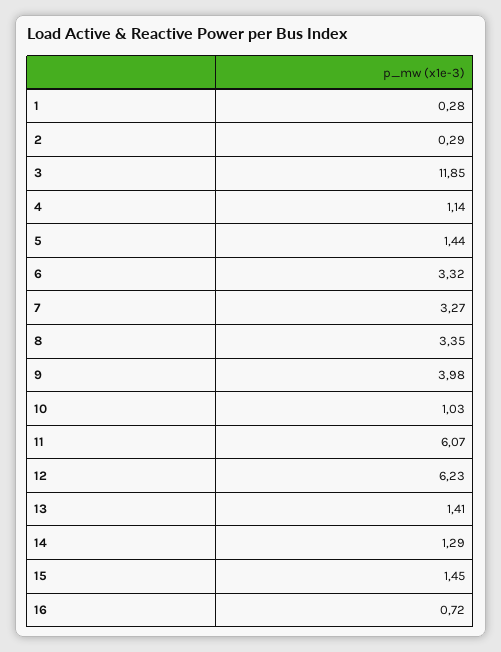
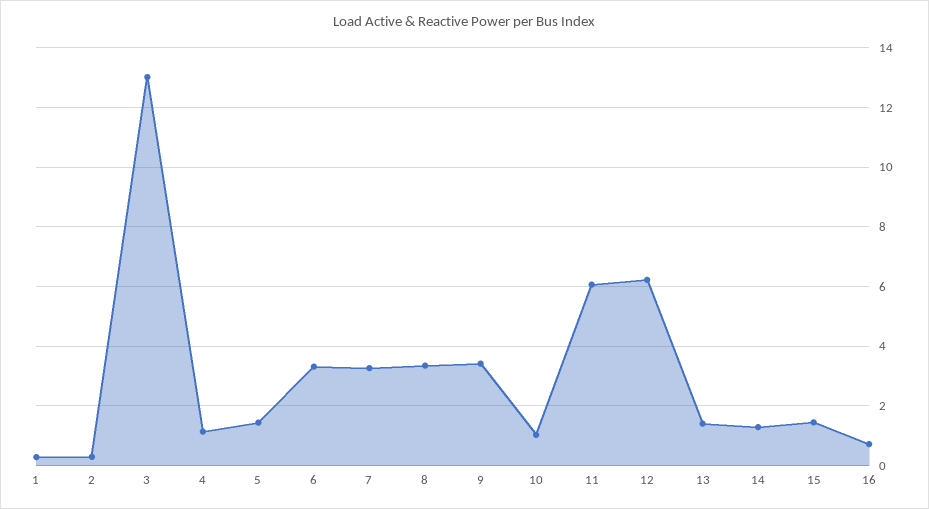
  {
    "1": 0.28,
    "2": 0.29,
-   "3": 11.85,
+   "3": 13,
    "4": 1.14,
    "5": 1.44,
    "6": 3.32,
    "7": 3.27,
    "8": 3.35,
-   "9": 3.98,
+   "9": 3.5,
    "10": 1.03,
    "11": 6.07,
    "12": 6.23,
    "13": 1.41,
    "14": 1.29,
    "15": 1.45,
    "16": 0.72
  }

